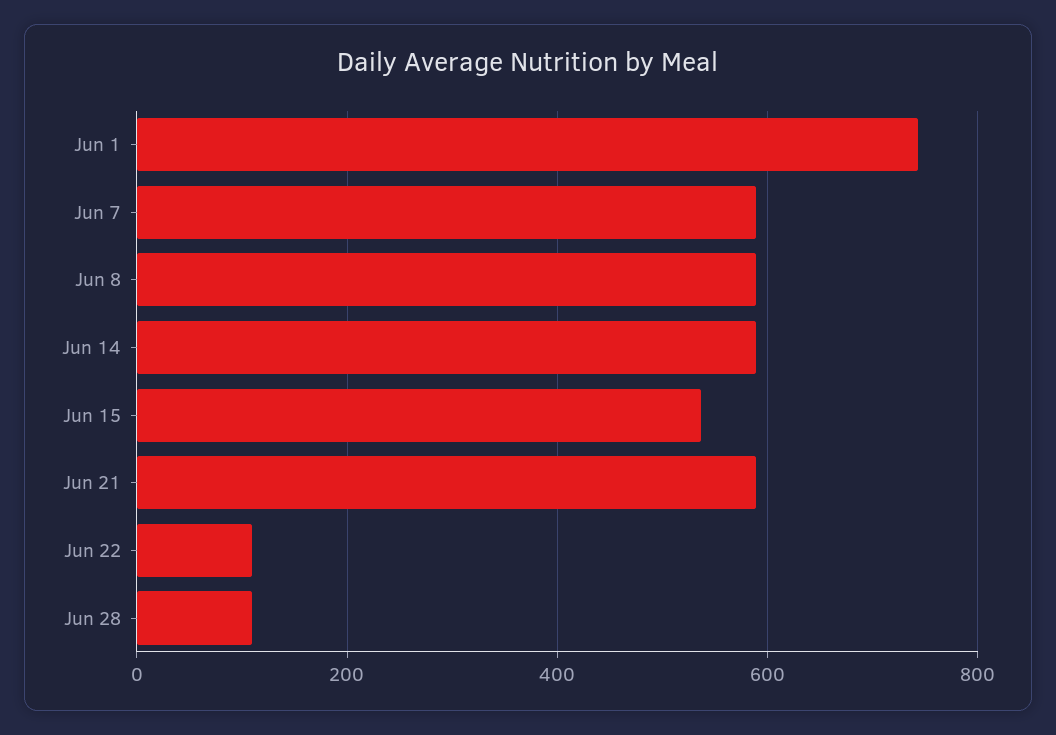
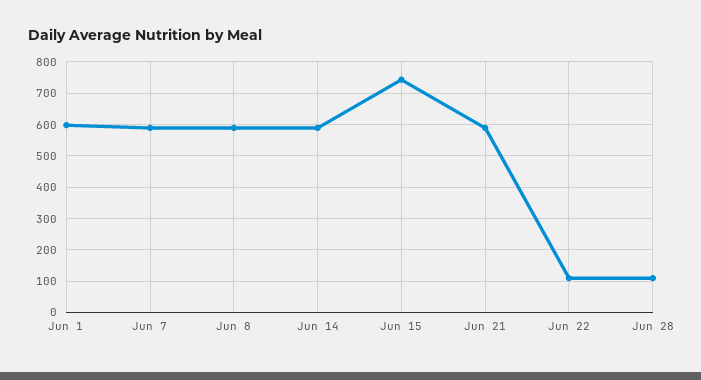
  {
-   "Jun 1": 740,
+   "Jun 1": 600,
    "Jun 7": 580,
    "Jun 8": 580,
    "Jun 14": 580,
-   "Jun 15": 540,
+   "Jun 15": 740,
    "Jun 21": 580,
    "Jun 22": 120,
    "Jun 28": 120
  }

